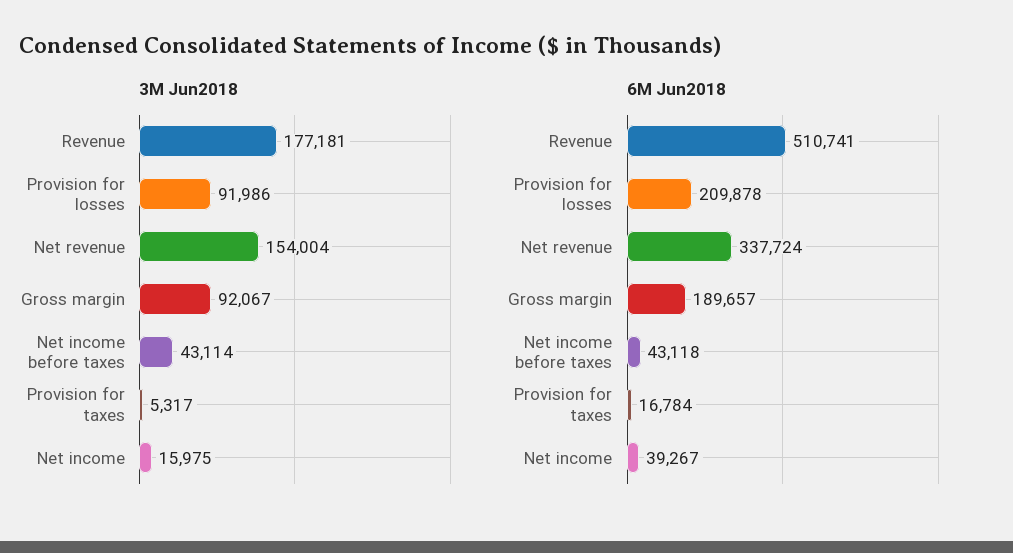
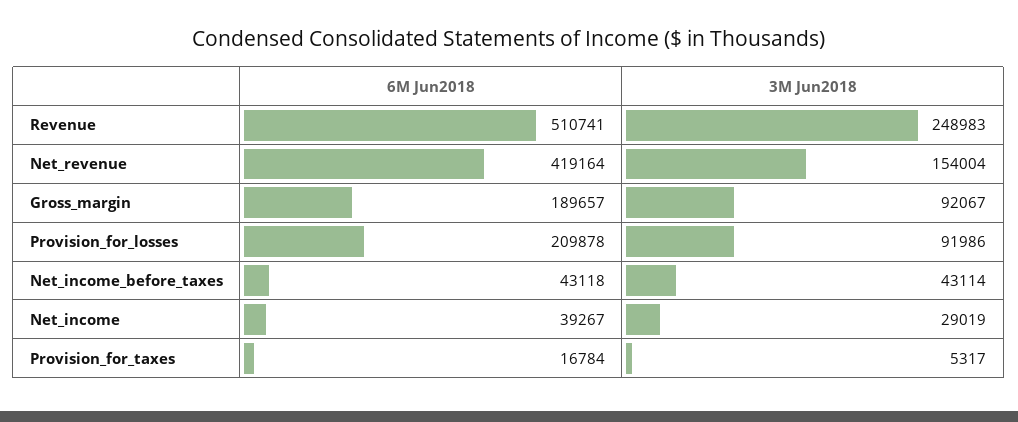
  {
    "3M Jun2018": {
-     "Revenue": 177181,
+     "Revenue": 248983,
      "Provision for losses": 91986,
      "Net revenue": 154004,
      "Gross margin": 92067,
      "Net income before taxes": 43114,
      "Provision for taxes": 5317,
-     "Net income": 15975
+     "Net income": 29019
    },
    "6M Jun2018": {
      "Revenue": 510741,
      "Provision for losses": 209878,
-     "Net revenue": 337724,
+     "Net revenue": 419164,
      "Gross margin": 189657,
      "Net income before taxes": 43118,
      "Provision for taxes": 16784,
      "Net income": 39267
    }
  }

